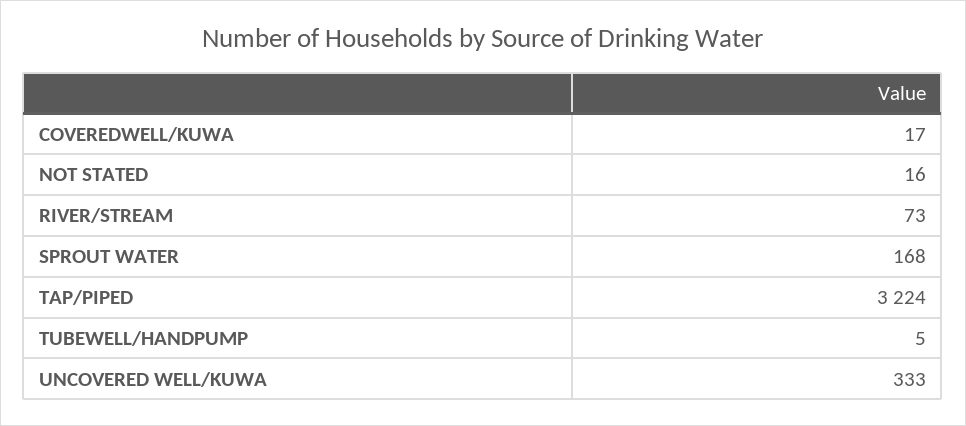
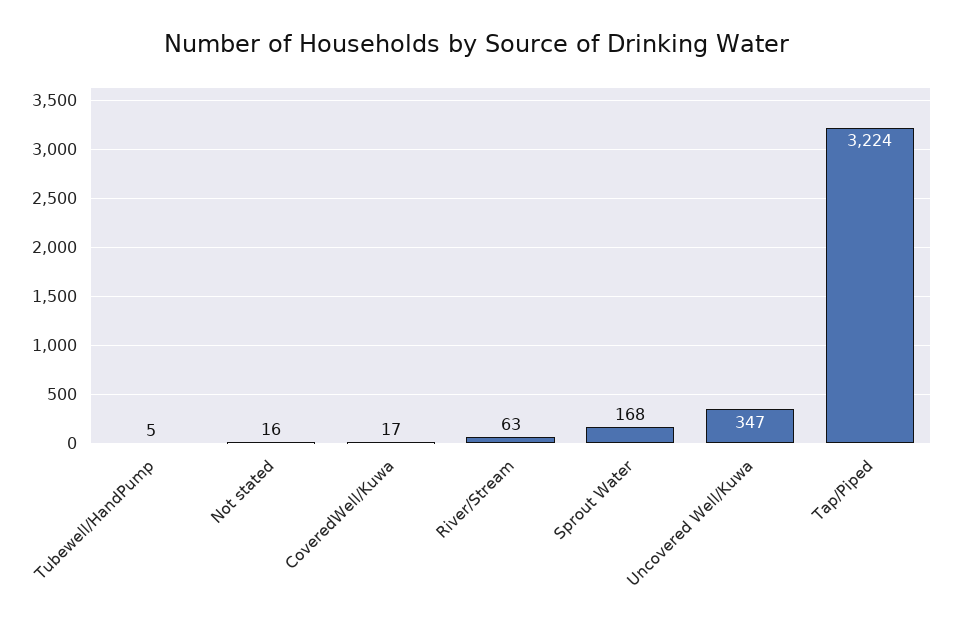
  {
    "COVEREDWELL/KUWA": 17,
    "NOT STATED": 16,
-   "RIVER/STREAM": 73,
+   "RIVER/STREAM": 63,
    "SPROUT WATER": 168,
    "TAP/PIPED": 3224,
    "TUBEWELL/HANDPUMP": 5,
-   "UNCOVERED WELL/KUWA": 333
+   "UNCOVERED WELL/KUWA": 347
  }

